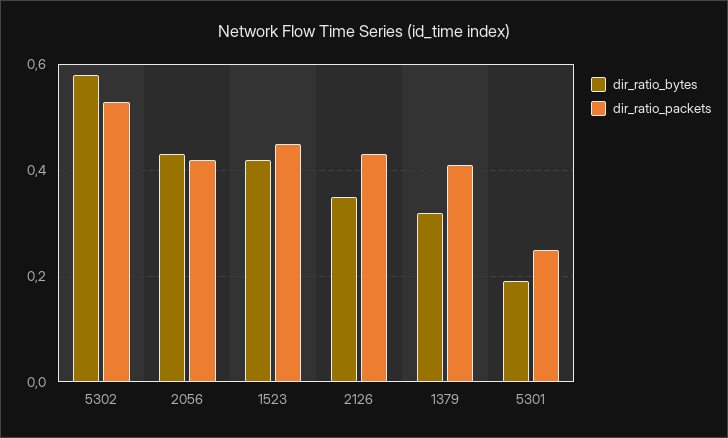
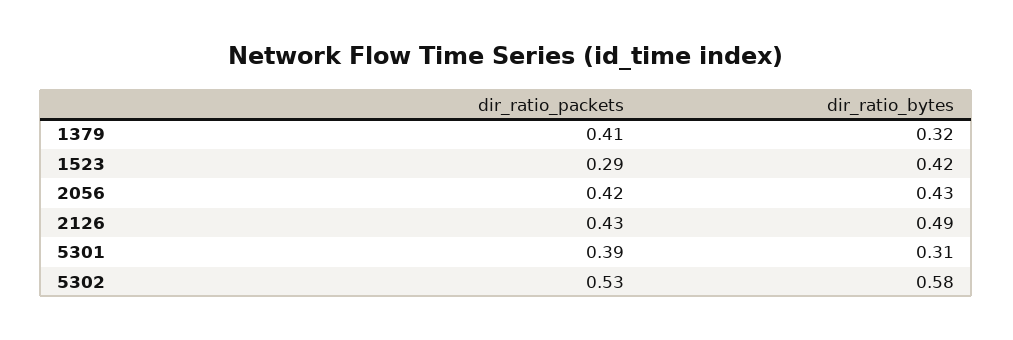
  {
    "dir_ratio_bytes": {
      "5302": 0.58,
      "2056": 0.43,
      "1523": 0.42,
-     "2126": 0.35,
+     "2126": 0.49,
      "1379": 0.32,
-     "5301": 0.2
+     "5301": 0.31
    },
    "dir_ratio_packets": {
      "5302": 0.53,
      "2056": 0.42,
-     "1523": 0.45,
+     "1523": 0.29,
      "2126": 0.43,
      "1379": 0.41,
-     "5301": 0.25
+     "5301": 0.39
    }
  }

